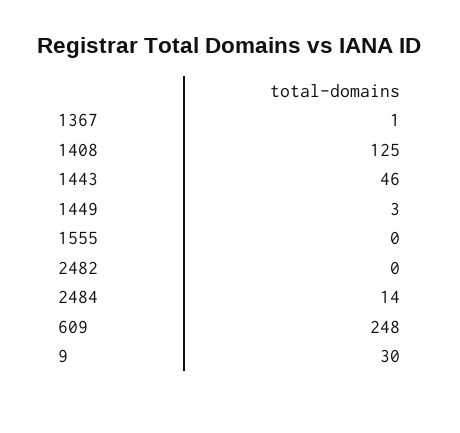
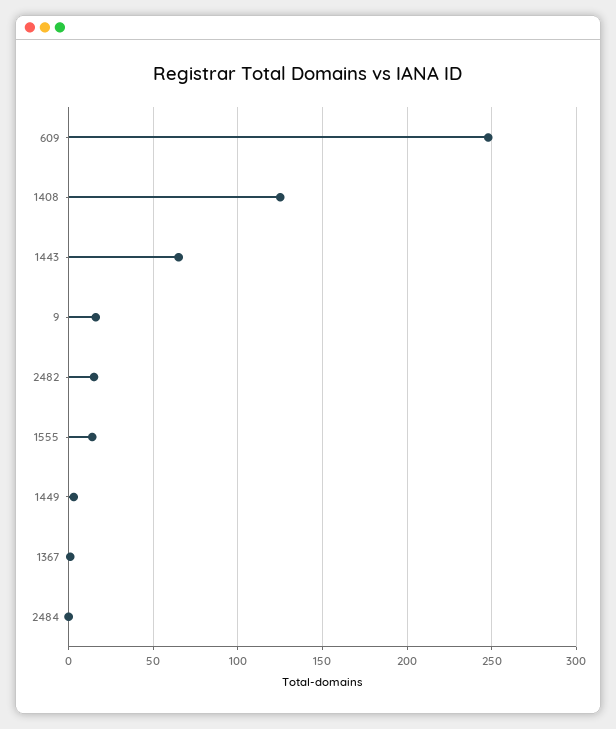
  {
    "1367": 1,
    "1408": 125,
-   "1443": 46,
+   "1443": 65,
    "1449": 3,
-   "1555": 0,
+   "1555": 15,
-   "2482": 0,
+   "2482": 15,
-   "2484": 14,
+   "2484": 0,
    "609": 248,
-   "9": 30
+   "9": 15
  }

